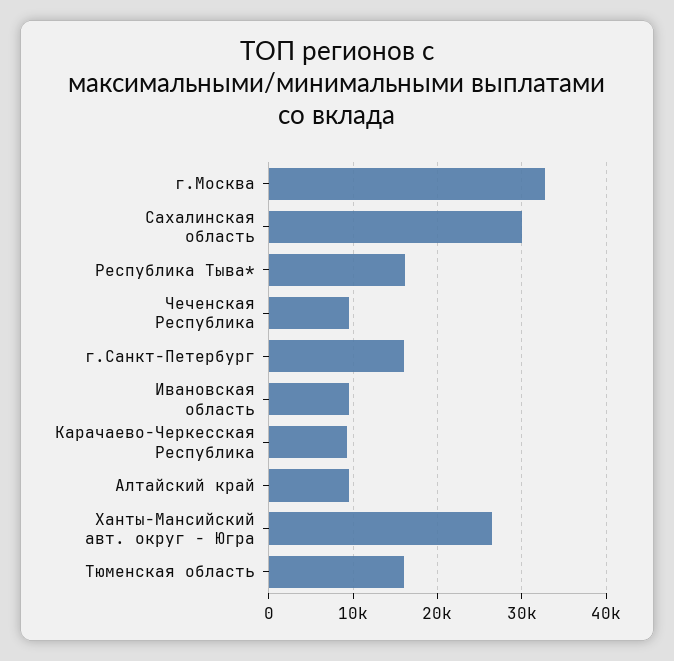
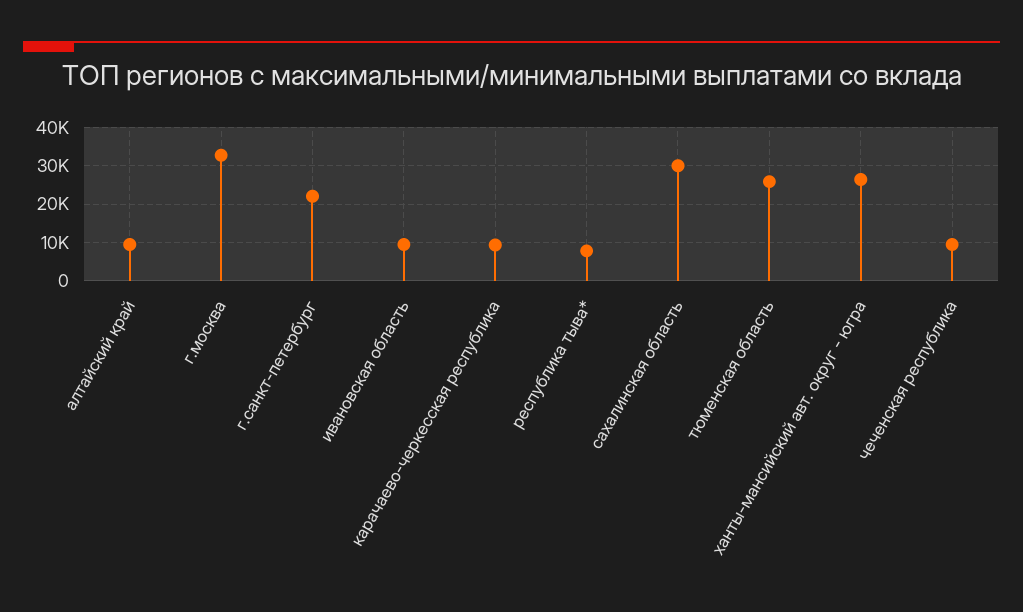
  {
    "г.Москва": 33000,
    "Сахалинская область": 30000,
-   "Республика Тыва*": 16000,
+   "Республика Тыва*": 8000,
    "Чеченская Республика": 9000,
-   "г.Санкт-Петербург": 16000,
+   "г.Санкт-Петербург": 22000,
    "Ивановская область": 9000,
    "Карачаево-Черкесская Республика": 9000,
    "Алтайский край": 9000,
    "Ханты-Мансийский авт. округ - Югра": 26000,
-   "Тюменская область": 16000
+   "Тюменская область": 26000
  }

